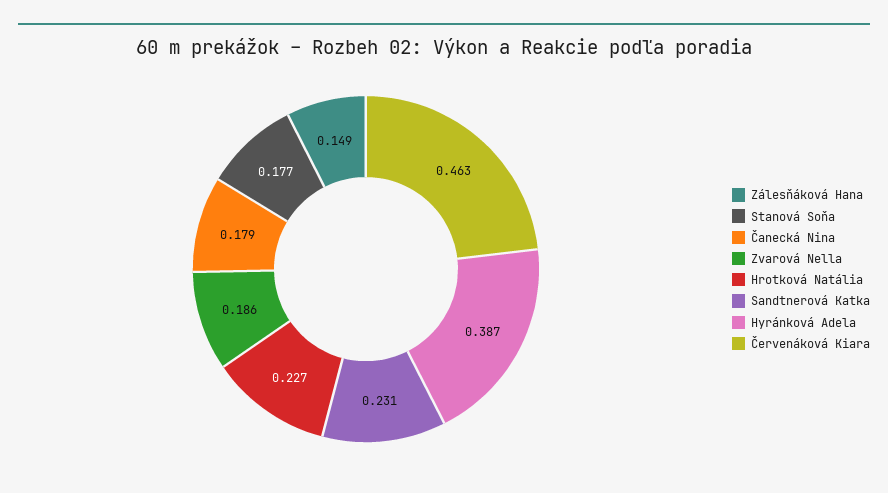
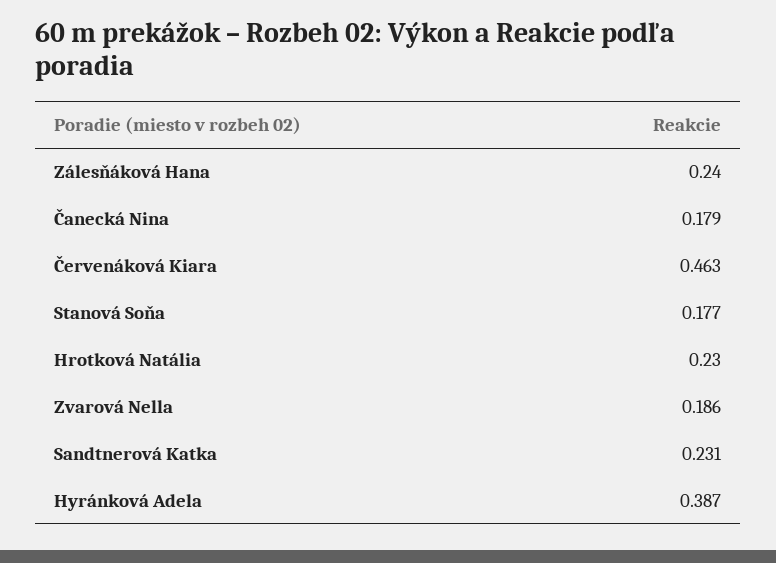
  {
-   "Zálesňáková Hana": 0.149,
+   "Zálesňáková Hana": 0.24,
    "Stanová Soňa": 0.177,
    "Čanecká Nina": 0.179,
    "Zvarová Nella": 0.186,
-   "Hrotková Natália": 0.227,
+   "Hrotková Natália": 0.23,
    "Sandtnerová Katka": 0.231,
    "Hyránková Adela": 0.387,
    "Červenáková Kiara": 0.463
  }

